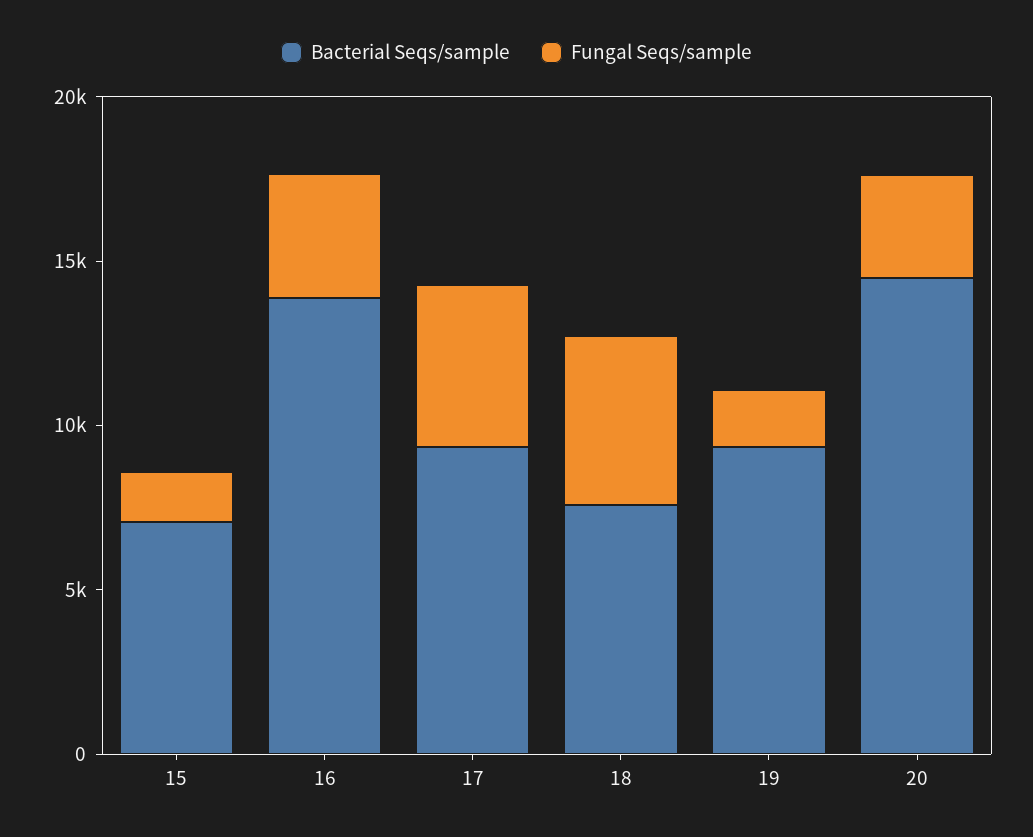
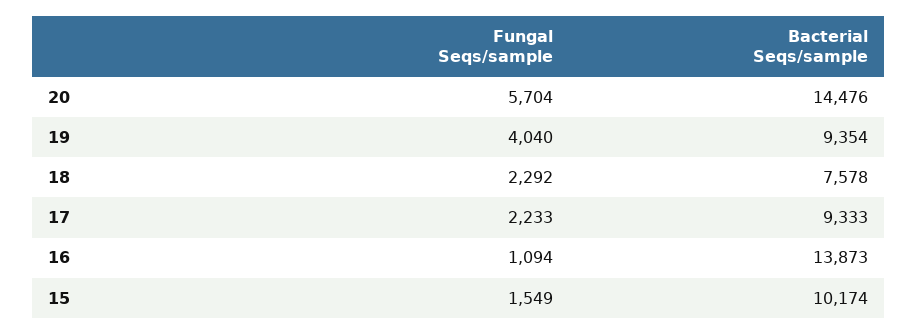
  {
    "Bacterial Seqs/sample": {
-     "15": 7000,
+     "15": 10174,
      "16": 13873,
      "17": 9333,
      "18": 7578,
      "19": 9354,
      "20": 14476
    },
    "Fungal Seqs/sample": {
      "15": 1549,
-     "16": 4000,
+     "16": 1094,
-     "17": 5000,
+     "17": 2233,
-     "18": 5000,
+     "18": 2292,
-     "19": 2000,
+     "19": 4040,
-     "20": 3000
+     "20": 5704
    }
  }

